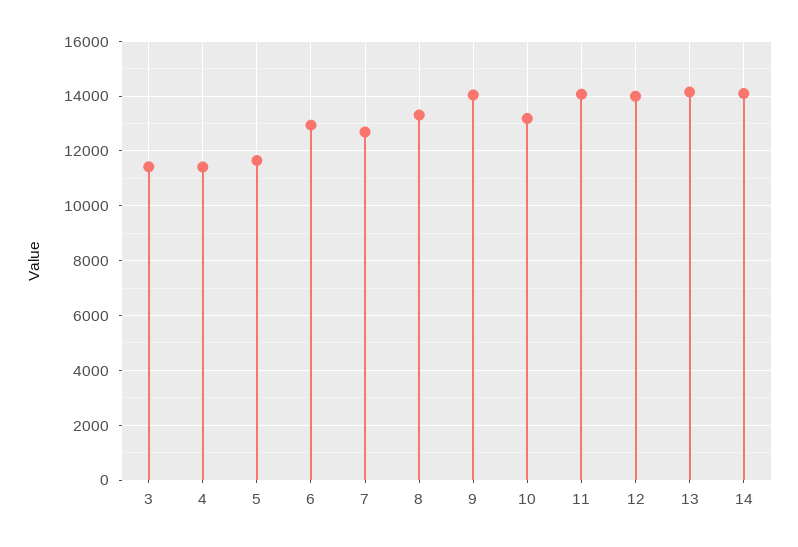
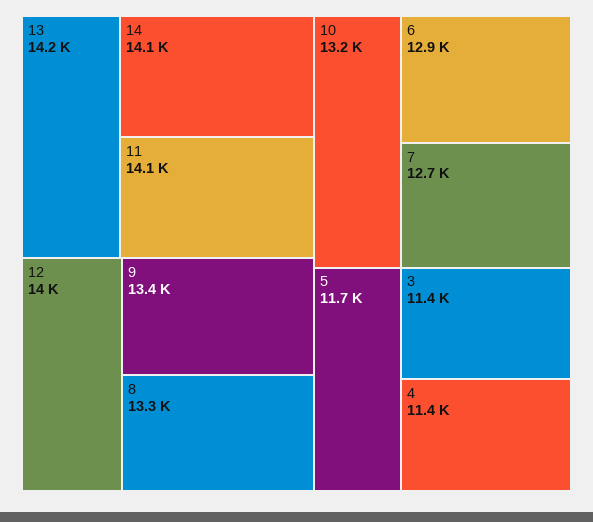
  {
    "3": 11400,
    "4": 11400,
    "5": 11700,
    "6": 12900,
    "7": 12700,
    "8": 13300,
-   "9": 14000,
+   "9": 13400,
    "10": 13200,
    "11": 14100,
    "12": 14000,
    "13": 14200,
    "14": 14100
  }

